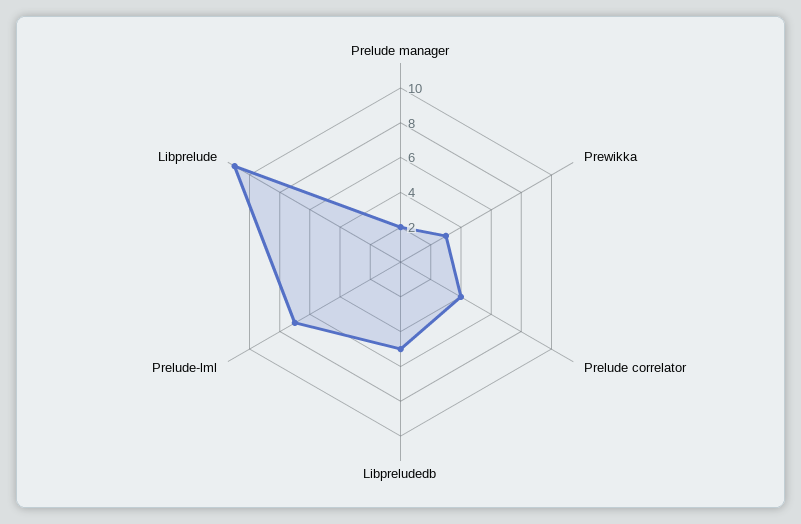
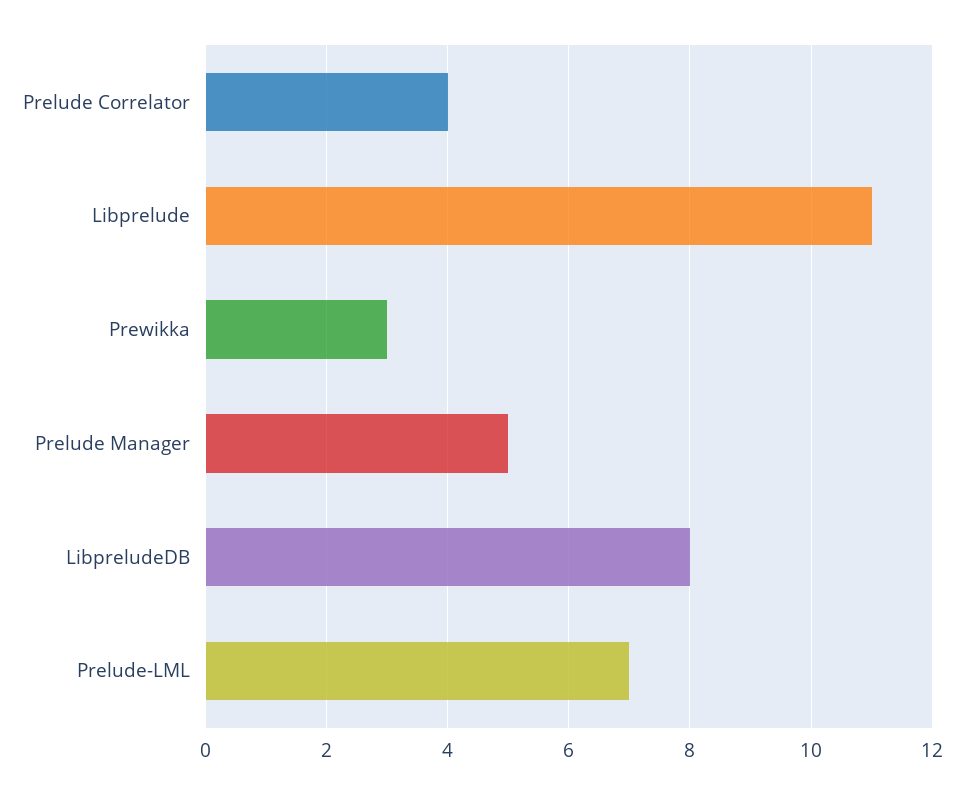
  {
-   "Prelude manager": 2,
+   "Prelude manager": 5,
    "Prewikka": 3,
    "Prelude correlator": 4,
-   "Libpreludedb": 5,
+   "Libpreludedb": 8,
    "Prelude-lml": 7,
    "Libprelude": 11
  }

